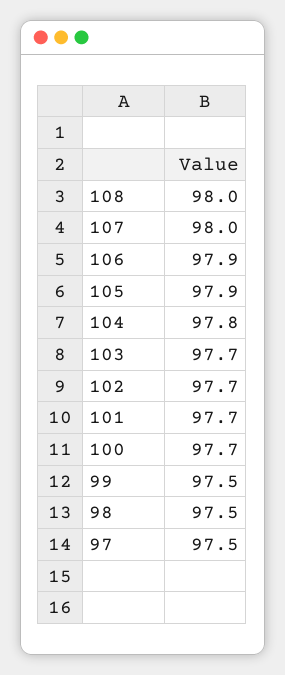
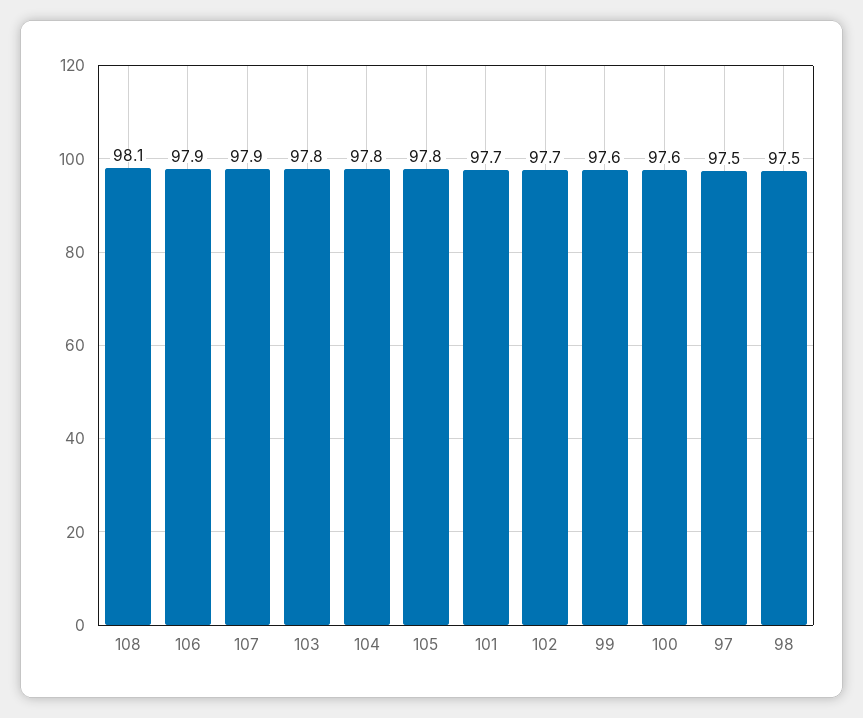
  {
-   "108": 98,
+   "108": 98.1,
-   "107": 98,
+   "107": 97.9,
    "106": 97.9,
-   "105": 97.9,
+   "105": 97.8,
    "104": 97.8,
-   "103": 97.7,
+   "103": 97.8,
    "102": 97.7,
    "101": 97.7,
-   "100": 97.7,
+   "100": 97.6,
-   "99": 97.5,
+   "99": 97.6,
    "98": 97.5,
    "97": 97.5
  }

